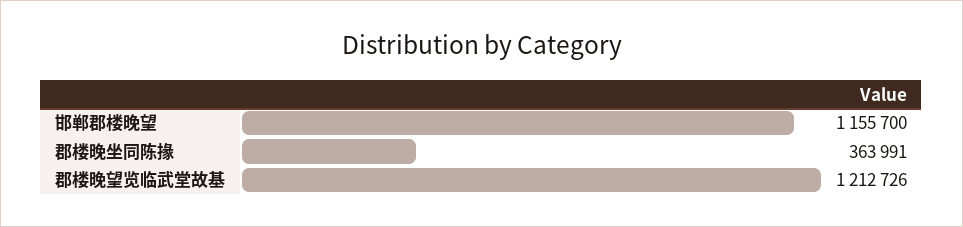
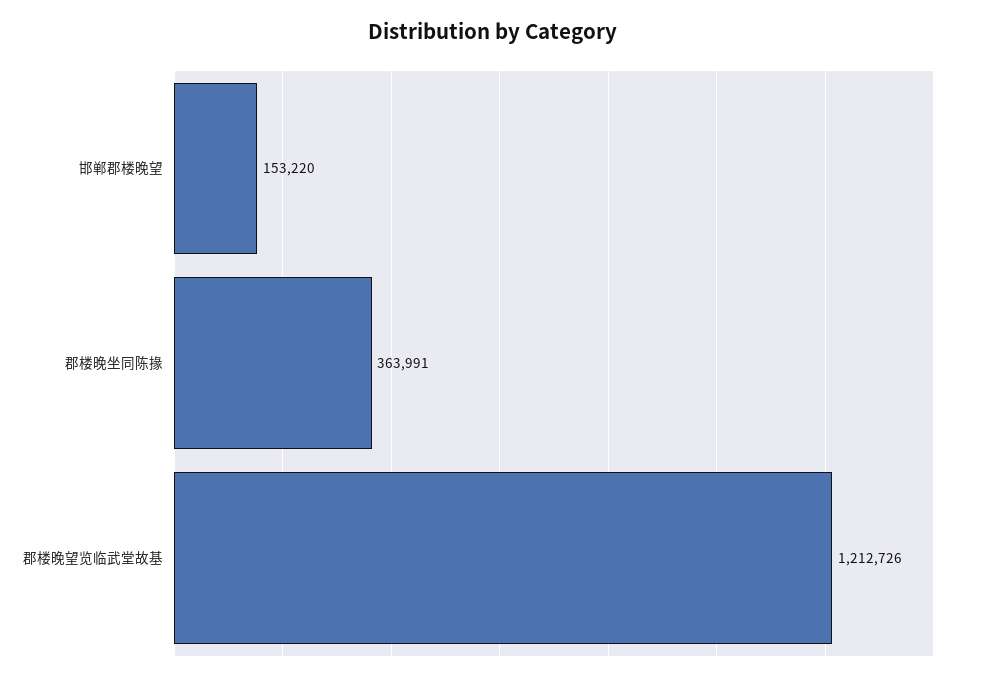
  {
-   "邯郸郡楼晚望": 1155700,
+   "邯郸郡楼晚望": 153220,
    "郡楼晚坐同陈掾": 363991,
    "郡楼晚望览临武堂故基": 1212726
  }

